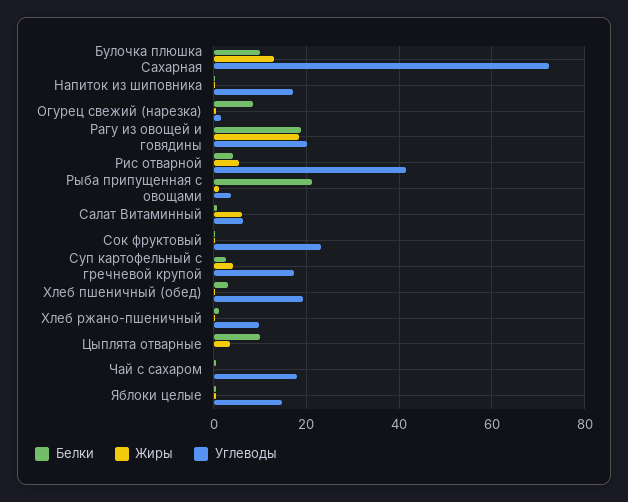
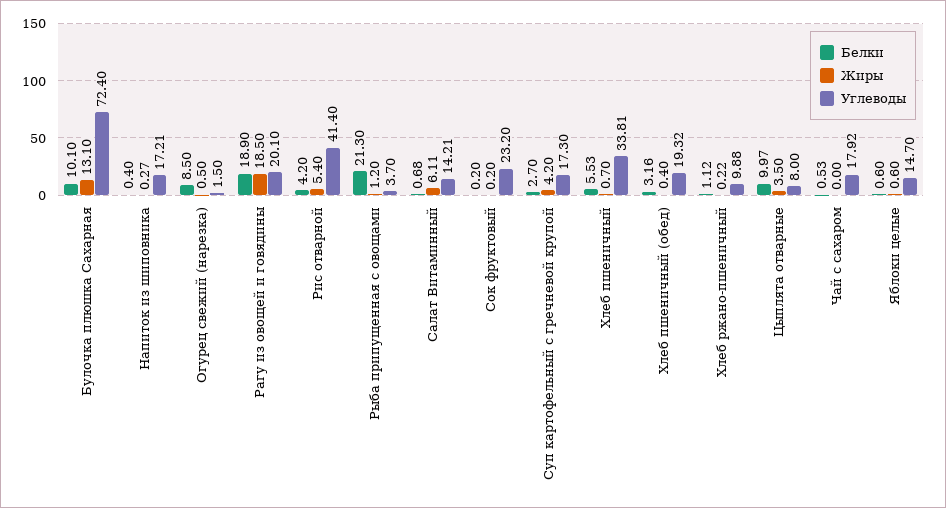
  {
    "Белки": {
      "Булочка плюшка Сахарная": 10.1,
      "Напиток из шиповника": 0.4,
      "Огурец свежий (нарезка)": 8.5,
      "Рагу из овощей и говядины": 18.9,
      "Рис отварной": 4.2,
      "Рыба припущенная с овощами": 21.3,
      "Салат Витаминный": 0.68,
      "Сок фруктовый": 0.2,
      "Суп картофельный с гречневой крупой": 2.7,
      "Хлеб пшеничный (обед)": 3.16,
      "Хлеб ржано-пшеничный": 1.12,
      "Цыплята отварные": 9.97,
      "Чай с сахаром": 0.53,
-     "Яблоки целые": 0.6
+     "Яблоки целые": 0.6,
+     "Хлеб пшеничный": 5.53
    },
    "Жиры": {
      "Булочка плюшка Сахарная": 13.1,
      "Напиток из шиповника": 0.27,
      "Огурец свежий (нарезка)": 0.5,
      "Рагу из овощей и говядины": 18.5,
      "Рис отварной": 5.4,
      "Рыба припущенная с овощами": 1.2,
      "Салат Витаминный": 6.11,
      "Сок фруктовый": 0.2,
      "Суп картофельный с гречневой крупой": 4.2,
      "Хлеб пшеничный (обед)": 0.4,
      "Хлеб ржано-пшеничный": 0.22,
      "Цыплята отварные": 3.5,
      "Чай с сахаром": 0,
-     "Яблоки целые": 0.6
+     "Яблоки целые": 0.6,
+     "Хлеб пшеничный": 0.7
    },
    "Углеводы": {
      "Булочка плюшка Сахарная": 72.4,
      "Напиток из шиповника": 17.21,
      "Огурец свежий (нарезка)": 1.5,
      "Рагу из овощей и говядины": 20.1,
      "Рис отварной": 41.4,
      "Рыба припущенная с овощами": 3.7,
-     "Салат Витаминный": 6,
+     "Салат Витаминный": 14.21,
      "Сок фруктовый": 23.2,
      "Суп картофельный с гречневой крупой": 17.3,
      "Хлеб пшеничный (обед)": 19.32,
      "Хлеб ржано-пшеничный": 9.88,
-     "Цыплята отварные": 0,
+     "Цыплята отварные": 8,
      "Чай с сахаром": 17.92,
-     "Яблоки целые": 14.7
+     "Яблоки целые": 14.7,
+     "Хлеб пшеничный": 33.81
    }
  }

